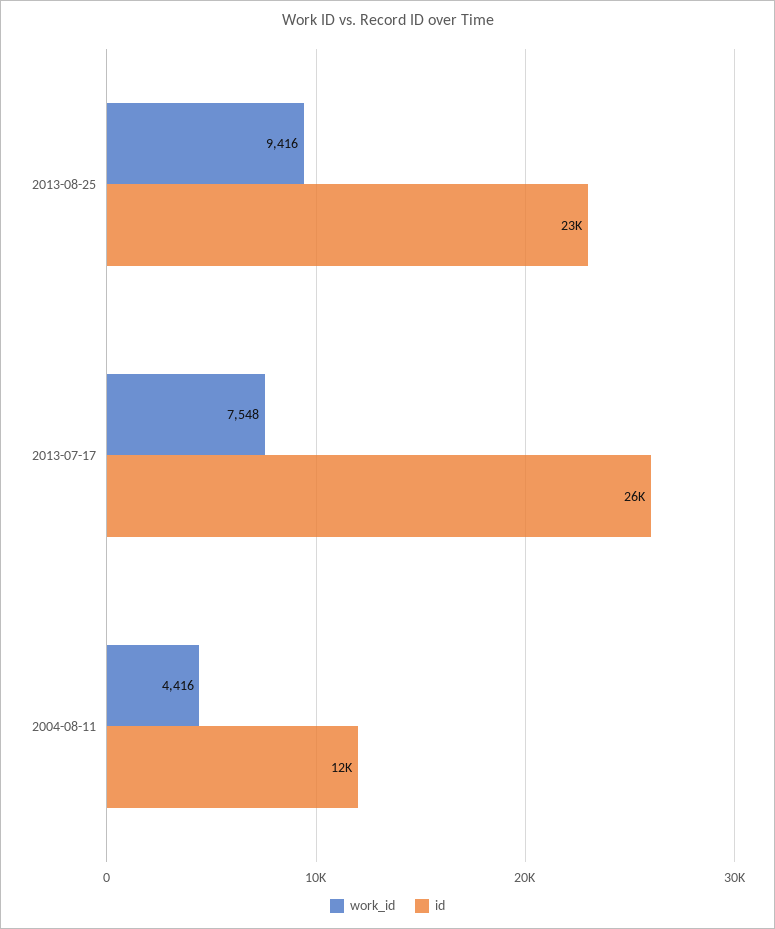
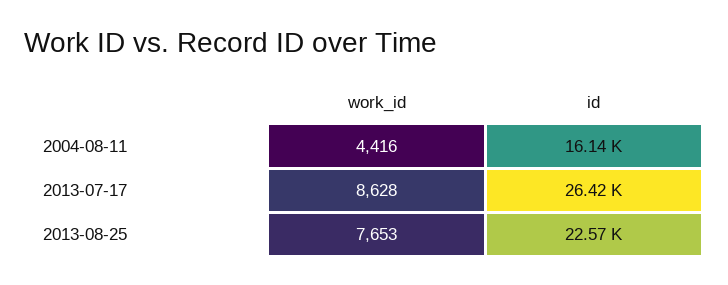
  {
    "work_id": {
-     "2013-08-25": 9416,
+     "2013-08-25": 7653,
-     "2013-07-17": 7548,
+     "2013-07-17": 8628,
      "2004-08-11": 4416
    },
    "id": {
      "2013-08-25": 22570,
      "2013-07-17": 26420,
-     "2004-08-11": 12000
+     "2004-08-11": 16140
    }
  }

